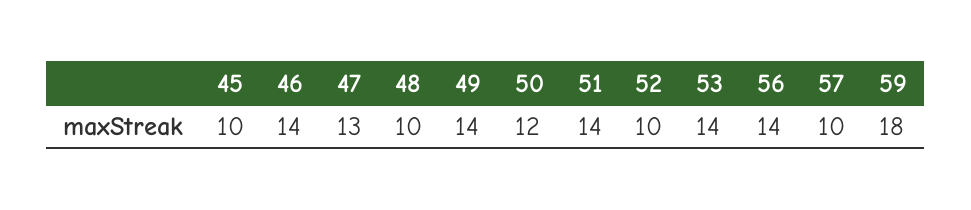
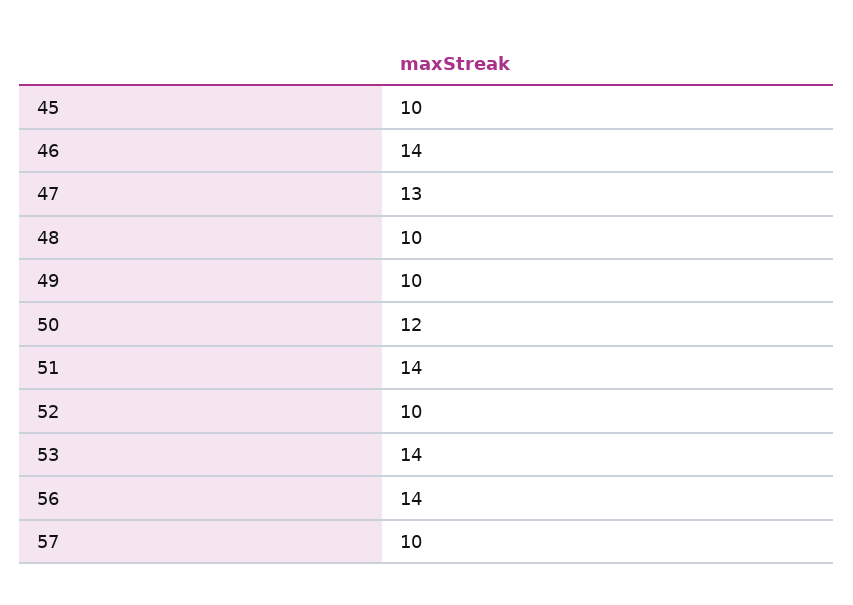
  {
    "45": 10,
    "46": 14,
    "47": 13,
    "48": 10,
-   "49": 14,
+   "49": 10,
    "50": 12,
    "51": 14,
    "52": 10,
    "53": 14,
    "56": 14,
-   "57": 10,
+   "57": 10
-   "59": 18
  }

